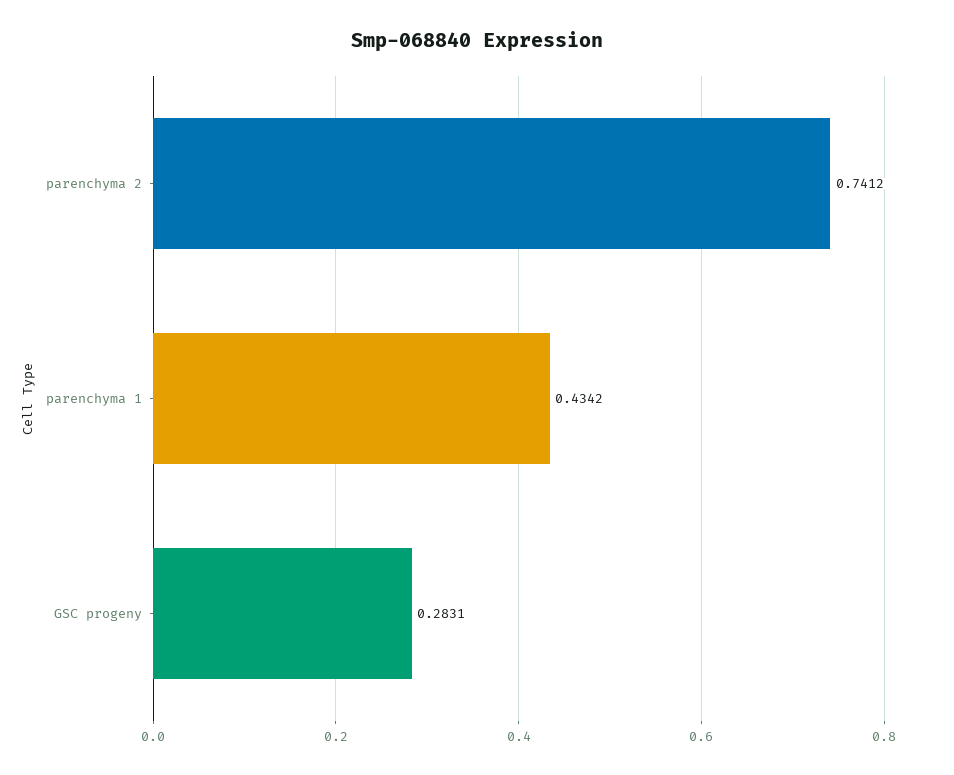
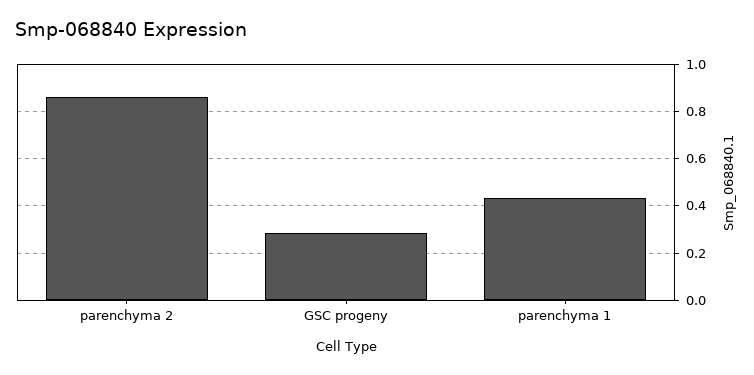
  {
-   "parenchyma 2": 0.7412,
+   "parenchyma 2": 0.85,
    "parenchyma 1": 0.4342,
    "GSC progeny": 0.2831
  }

